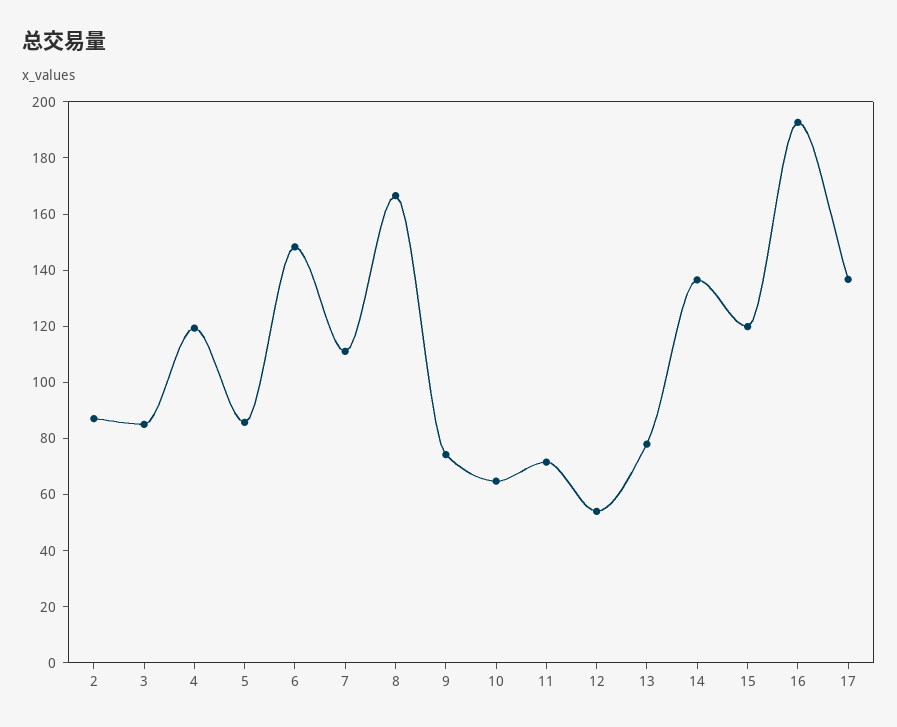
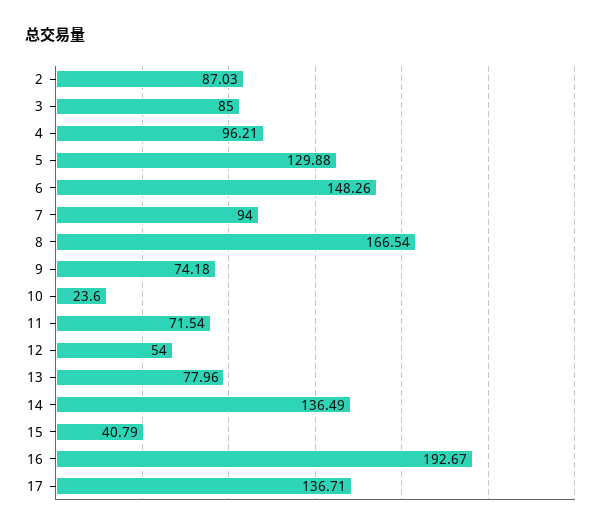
  {
    "2": 87.03,
    "3": 85,
-   "4": 120,
+   "4": 96.21,
-   "5": 85,
+   "5": 129.88,
    "6": 148.26,
-   "7": 110,
+   "7": 94,
    "8": 166.54,
    "9": 74.18,
-   "10": 65,
+   "10": 23.6,
    "11": 71.54,
    "12": 54,
    "13": 77.96,
    "14": 136.49,
-   "15": 120,
+   "15": 40.79,
    "16": 192.67,
    "17": 136.71
  }

